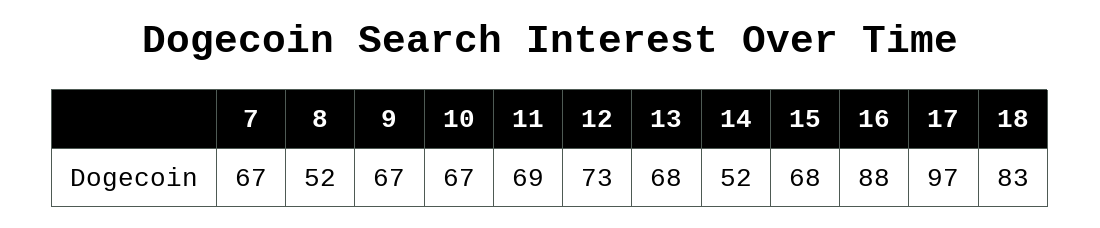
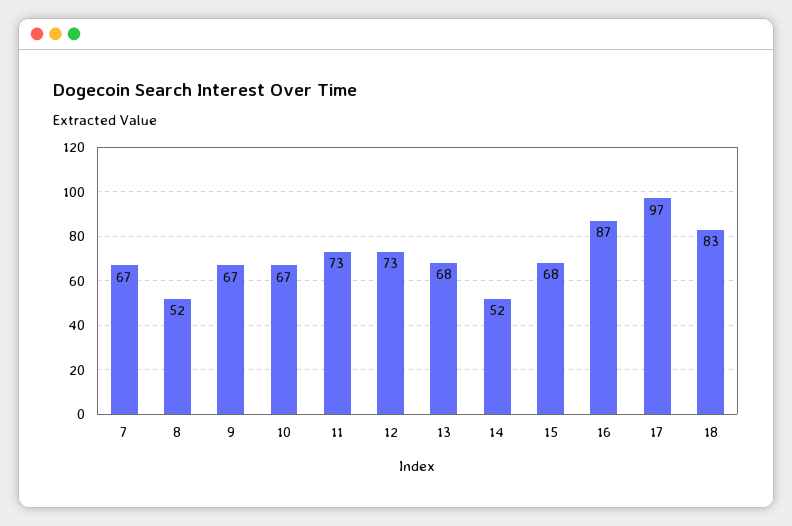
  {
    "7": 67,
    "8": 52,
    "9": 67,
    "10": 67,
-   "11": 69,
+   "11": 73,
    "12": 73,
    "13": 68,
    "14": 52,
    "15": 68,
-   "16": 88,
+   "16": 87,
    "17": 97,
    "18": 83
  }

